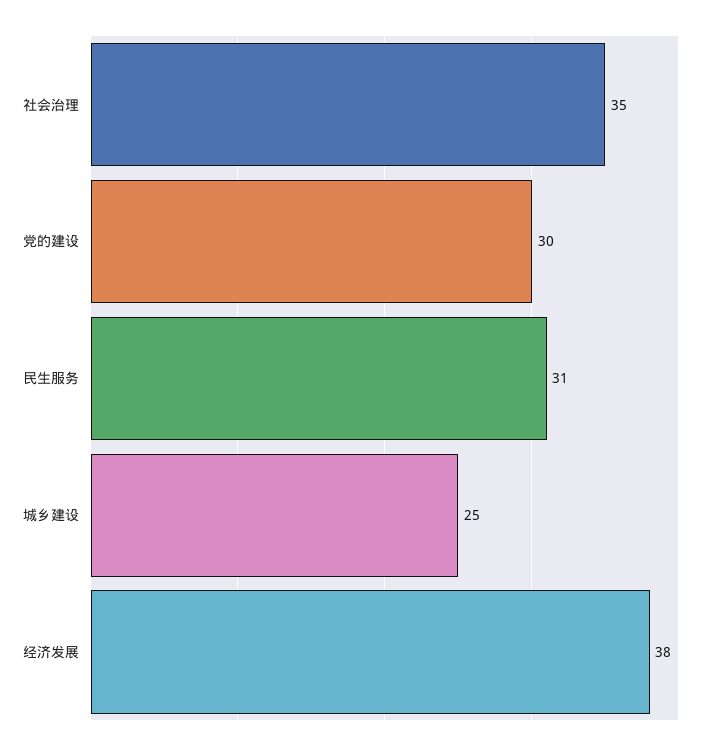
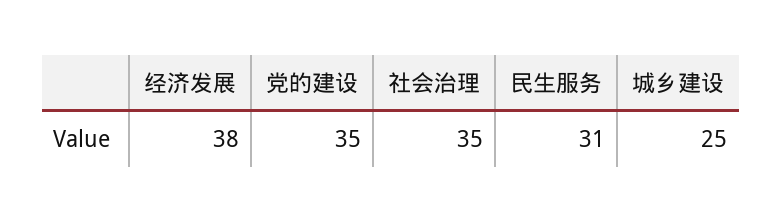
  {
    "社会治理": 35,
-   "党的建设": 30,
+   "党的建设": 35,
    "民生服务": 31,
    "城乡建设": 25,
    "经济发展": 38
  }

